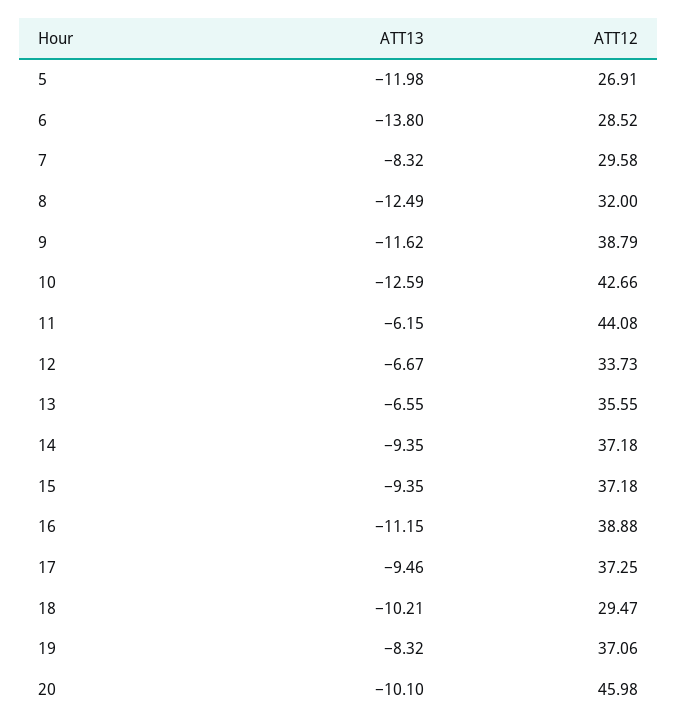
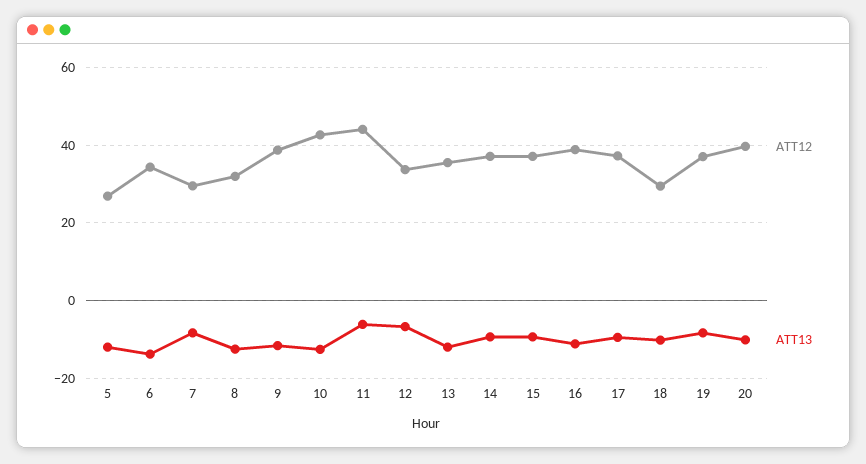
  {
    "ATT13": {
      "5": -11.98,
      "6": -13.8,
      "7": -8.32,
      "8": -12.49,
      "9": -11.62,
      "10": -12.59,
      "11": -6.15,
      "12": -6.67,
-     "13": -6.55,
+     "13": -12,
      "14": -9.35,
      "15": -9.35,
      "16": -11.15,
      "17": -9.46,
      "18": -10.21,
      "19": -8.32,
      "20": -10.1
    },
    "ATT12": {
      "5": 26.91,
-     "6": 28.52,
+     "6": 34,
      "7": 29.58,
      "8": 32,
      "9": 38.79,
      "10": 42.66,
      "11": 44.08,
      "12": 33.73,
      "13": 35.55,
      "14": 37.18,
      "15": 37.18,
      "16": 38.88,
      "17": 37.25,
      "18": 29.47,
      "19": 37.06,
-     "20": 45.98
+     "20": 40
    }
  }

